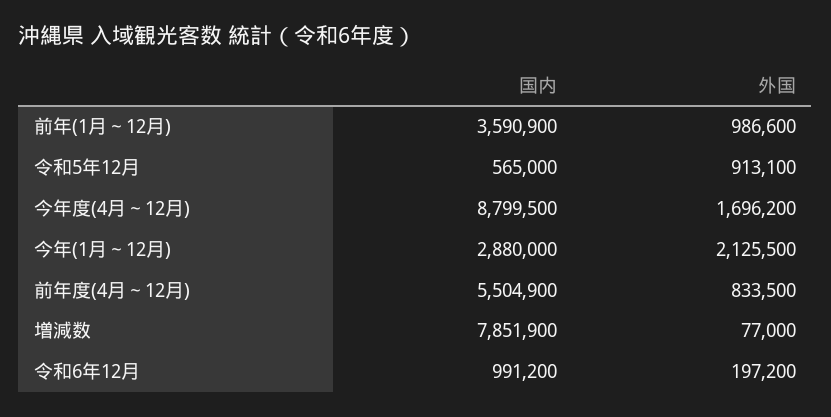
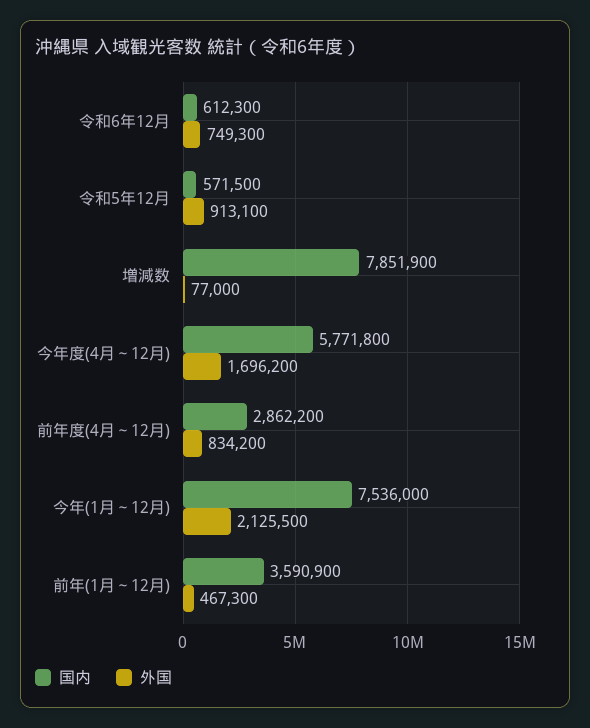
  {
    "国内": {
      "前年(1月～12月)": 3590900,
-     "令和5年12月": 565000,
+     "令和5年12月": 571500,
-     "今年度(4月～12月)": 8799500,
+     "今年度(4月～12月)": 5771800,
-     "今年(1月～12月)": 2880000,
+     "今年(1月～12月)": 7536000,
-     "前年度(4月～12月)": 5504900,
+     "前年度(4月～12月)": 2862200,
      "増減数": 7851900,
-     "令和6年12月": 991200
+     "令和6年12月": 612300
    },
    "外国": {
-     "前年(1月～12月)": 986600,
+     "前年(1月～12月)": 467300,
      "令和5年12月": 913100,
      "今年度(4月～12月)": 1696200,
      "今年(1月～12月)": 2125500,
-     "前年度(4月～12月)": 833500,
+     "前年度(4月～12月)": 834200,
      "増減数": 77000,
-     "令和6年12月": 197200
+     "令和6年12月": 749300
    }
  }

